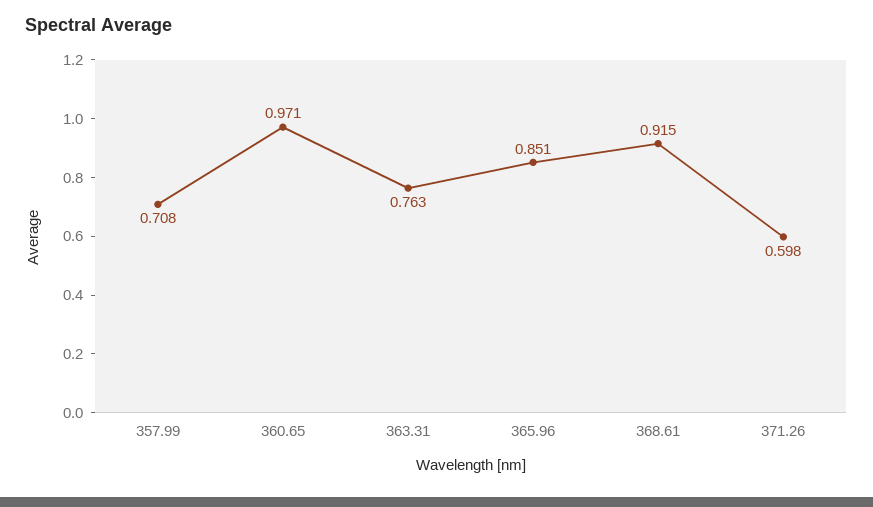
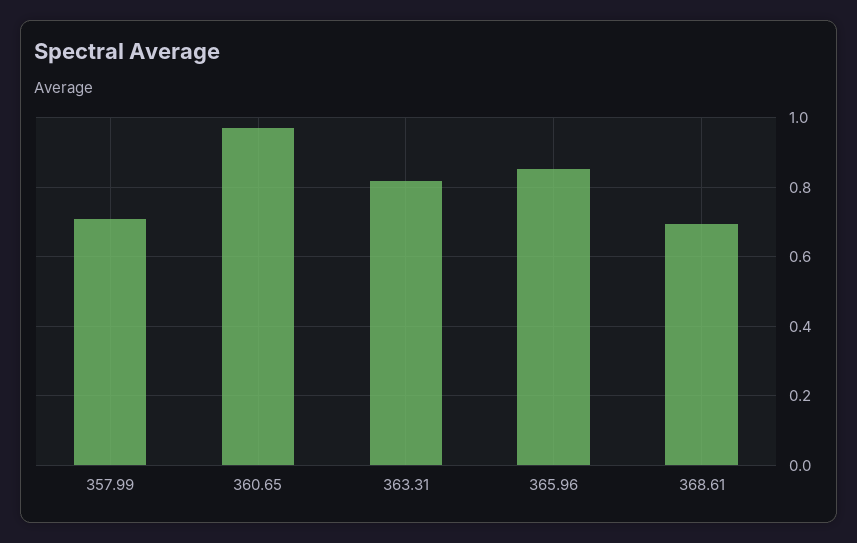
  {
    "357.99": 0.708,
    "360.65": 0.971,
-   "363.31": 0.763,
+   "363.31": 0.82,
    "365.96": 0.851,
-   "368.61": 0.915,
+   "368.61": 0.7
-   "371.26": 0.598
  }

